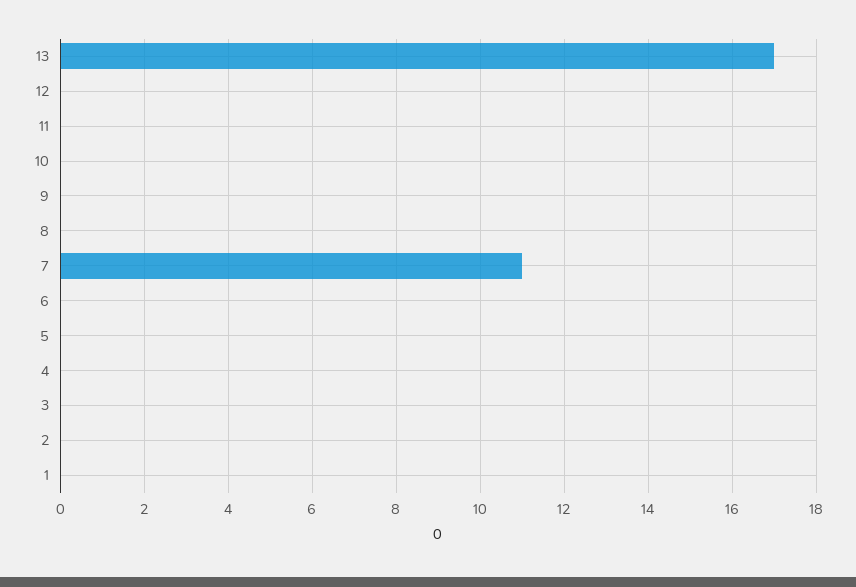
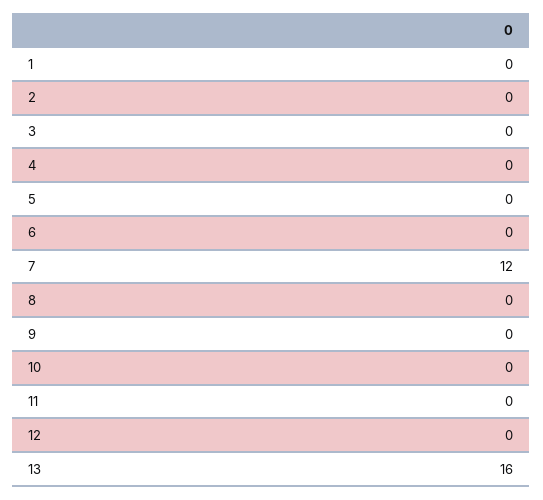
  {
-   "13": 17,
+   "13": 16,
    "12": 0,
    "11": 0,
    "10": 0,
    "9": 0,
    "8": 0,
-   "7": 11,
+   "7": 12,
    "6": 0,
    "5": 0,
    "4": 0,
    "3": 0,
    "2": 0,
    "1": 0
  }

